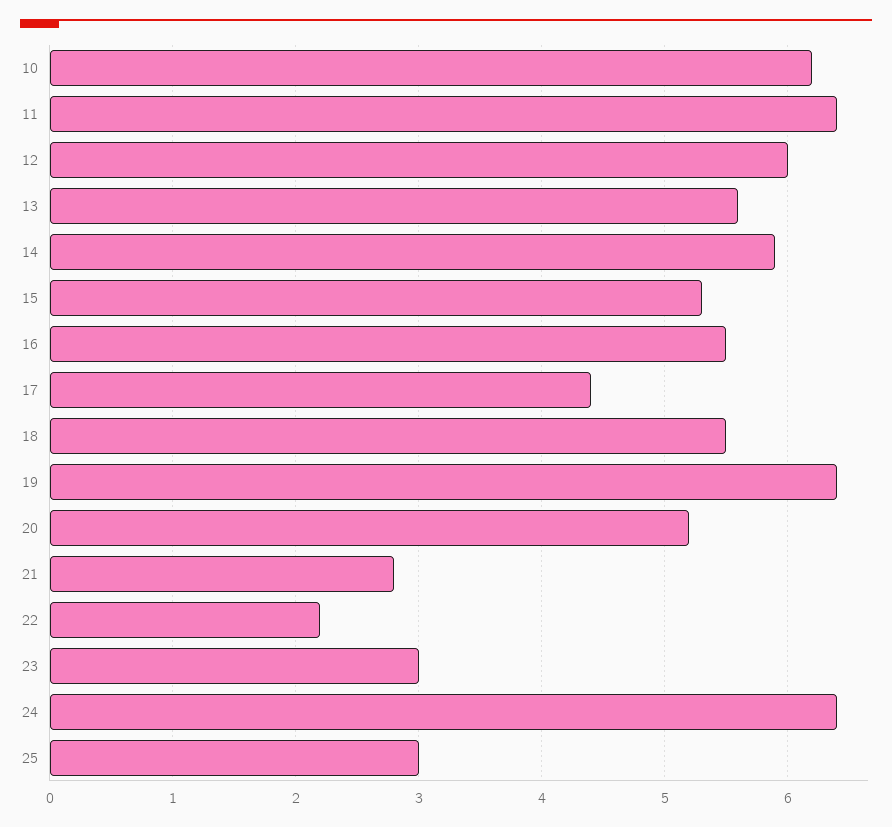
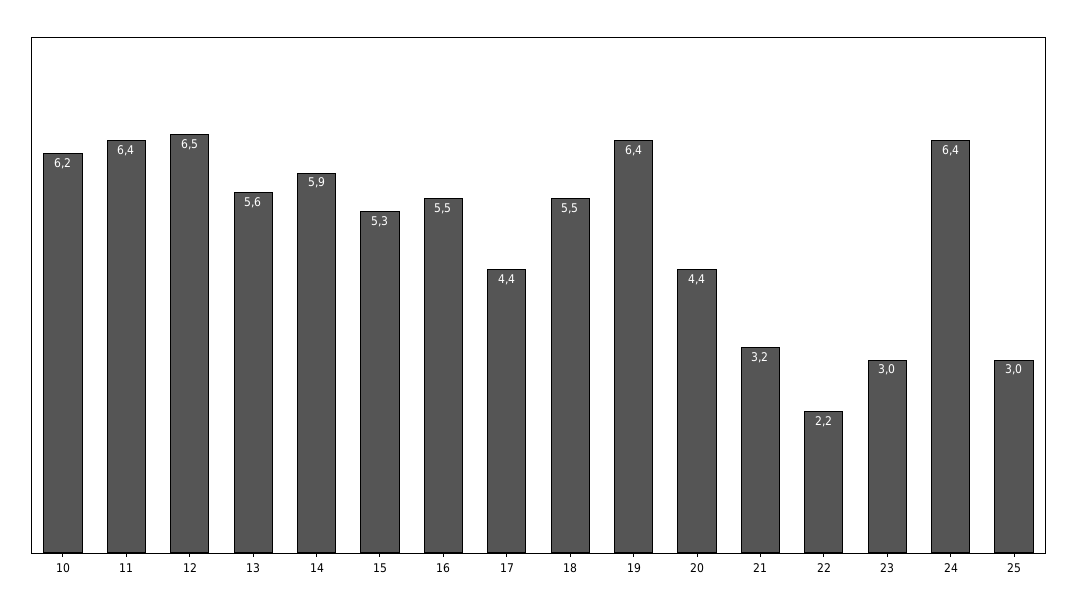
  {
    "10": 6.2,
    "11": 6.4,
-   "12": 6,
+   "12": 6.5,
    "13": 5.6,
    "14": 5.9,
    "15": 5.3,
    "16": 5.5,
    "17": 4.4,
    "18": 5.5,
    "19": 6.4,
-   "20": 5.2,
+   "20": 4.4,
-   "21": 2.8,
+   "21": 3.2,
    "22": 2.2,
    "23": 3,
    "24": 6.4,
    "25": 3
  }

